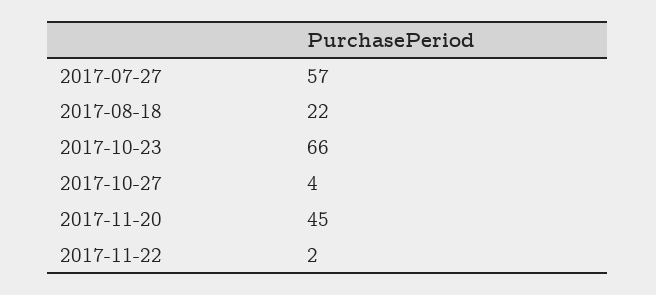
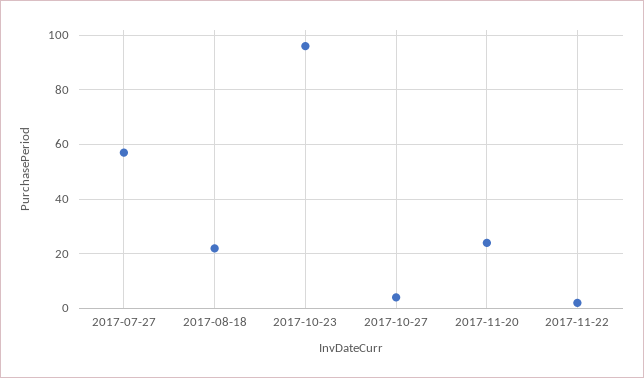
  {
    "2017-07-27": 57,
    "2017-08-18": 22,
-   "2017-10-23": 66,
+   "2017-10-23": 95,
    "2017-10-27": 4,
-   "2017-11-20": 45,
+   "2017-11-20": 25,
    "2017-11-22": 2
  }

